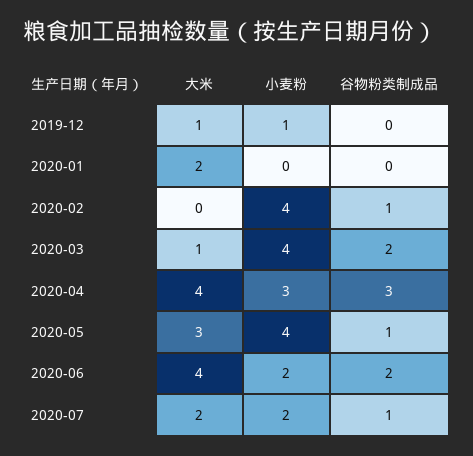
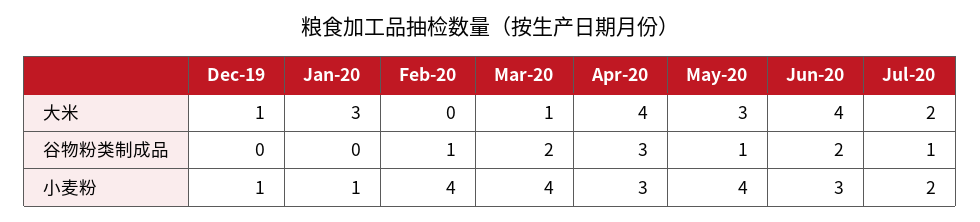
  {
    "大米": {
      "2019-12": 1,
-     "2020-01": 2,
+     "2020-01": 3,
      "2020-02": 0,
      "2020-03": 1,
      "2020-04": 4,
      "2020-05": 3,
      "2020-06": 4,
      "2020-07": 2
    },
    "小麦粉": {
      "2019-12": 1,
-     "2020-01": 0,
+     "2020-01": 1,
      "2020-02": 4,
      "2020-03": 4,
      "2020-04": 3,
      "2020-05": 4,
-     "2020-06": 2,
+     "2020-06": 3,
      "2020-07": 2
    },
    "谷物粉类制成品": {
      "2019-12": 0,
      "2020-01": 0,
      "2020-02": 1,
      "2020-03": 2,
      "2020-04": 3,
      "2020-05": 1,
      "2020-06": 2,
      "2020-07": 1
    }
  }

